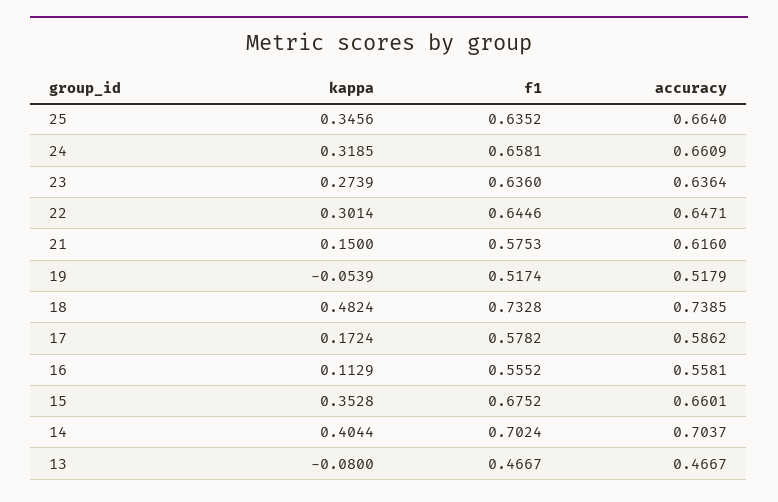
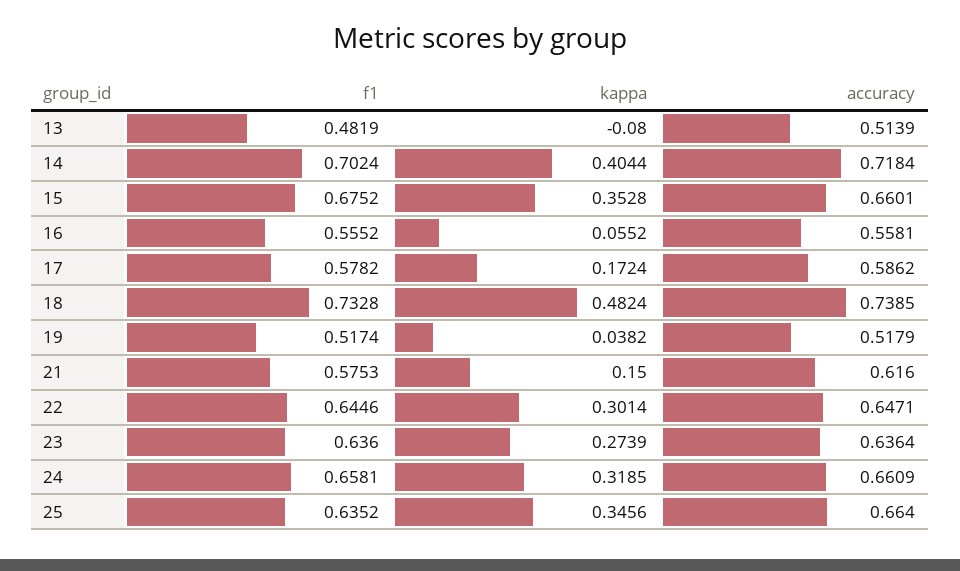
  {
    "kappa": {
      "25": 0.3456,
      "24": 0.3185,
      "23": 0.2739,
      "22": 0.3014,
      "21": 0.15,
-     "19": -0.0539,
+     "19": 0.0382,
      "18": 0.4824,
      "17": 0.1724,
-     "16": 0.1129,
+     "16": 0.0552,
      "15": 0.3528,
      "14": 0.4044,
      "13": -0.08
    },
    "f1": {
      "25": 0.6352,
      "24": 0.6581,
      "23": 0.636,
      "22": 0.6446,
      "21": 0.5753,
      "19": 0.5174,
      "18": 0.7328,
      "17": 0.5782,
      "16": 0.5552,
      "15": 0.6752,
      "14": 0.7024,
-     "13": 0.4667
+     "13": 0.4819
    },
    "accuracy": {
      "25": 0.664,
      "24": 0.6609,
      "23": 0.6364,
      "22": 0.6471,
      "21": 0.616,
      "19": 0.5179,
      "18": 0.7385,
      "17": 0.5862,
      "16": 0.5581,
      "15": 0.6601,
-     "14": 0.7037,
+     "14": 0.7184,
-     "13": 0.4667
+     "13": 0.5139
    }
  }

